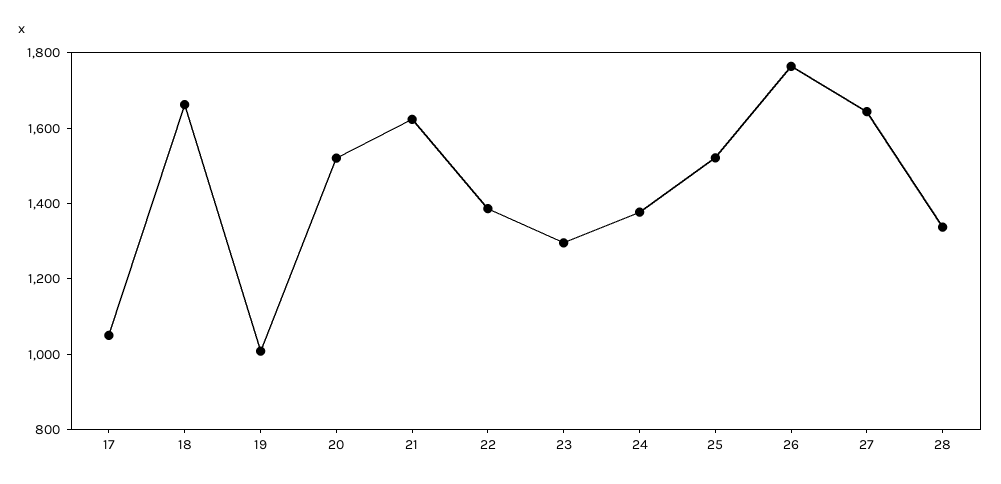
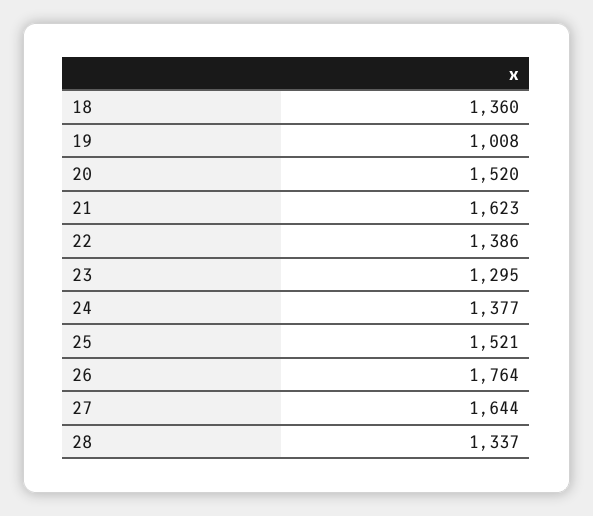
  {
-   "17": 1050,
-   "18": 1650,
+   "18": 1360,
    "19": 1008,
    "20": 1520,
    "21": 1623,
    "22": 1386,
    "23": 1295,
    "24": 1377,
    "25": 1521,
    "26": 1764,
    "27": 1644,
    "28": 1337
  }

